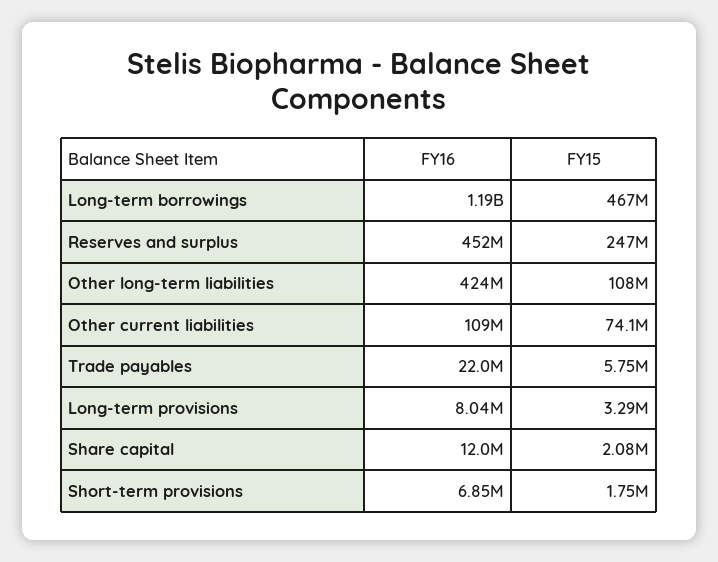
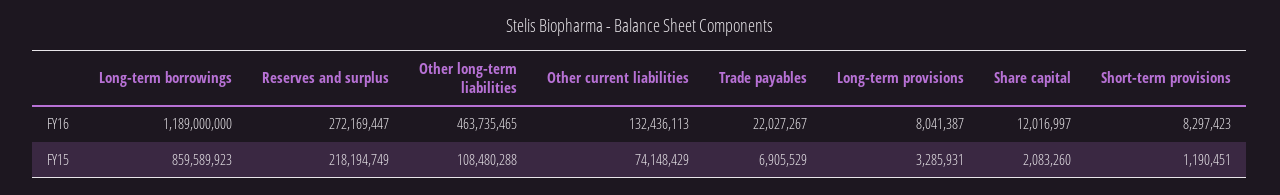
  {
    "FY16": {
      "Long-term borrowings": 1189000000,
-     "Reserves and surplus": 452000000,
+     "Reserves and surplus": 272169447,
-     "Other long-term liabilities": 424000000,
+     "Other long-term liabilities": 463735465,
-     "Other current liabilities": 109000000,
+     "Other current liabilities": 132436113,
      "Trade payables": 22027267,
      "Long-term provisions": 8041387,
      "Share capital": 12016997,
-     "Short-term provisions": 6850000
+     "Short-term provisions": 8297423
    },
    "FY15": {
-     "Long-term borrowings": 467000000,
+     "Long-term borrowings": 859589923,
-     "Reserves and surplus": 247000000,
+     "Reserves and surplus": 218194749,
      "Other long-term liabilities": 108480288,
      "Other current liabilities": 74148429,
-     "Trade payables": 5750000,
+     "Trade payables": 6905529,
      "Long-term provisions": 3285931,
      "Share capital": 2083260,
-     "Short-term provisions": 1750000
+     "Short-term provisions": 1190451
    }
  }

